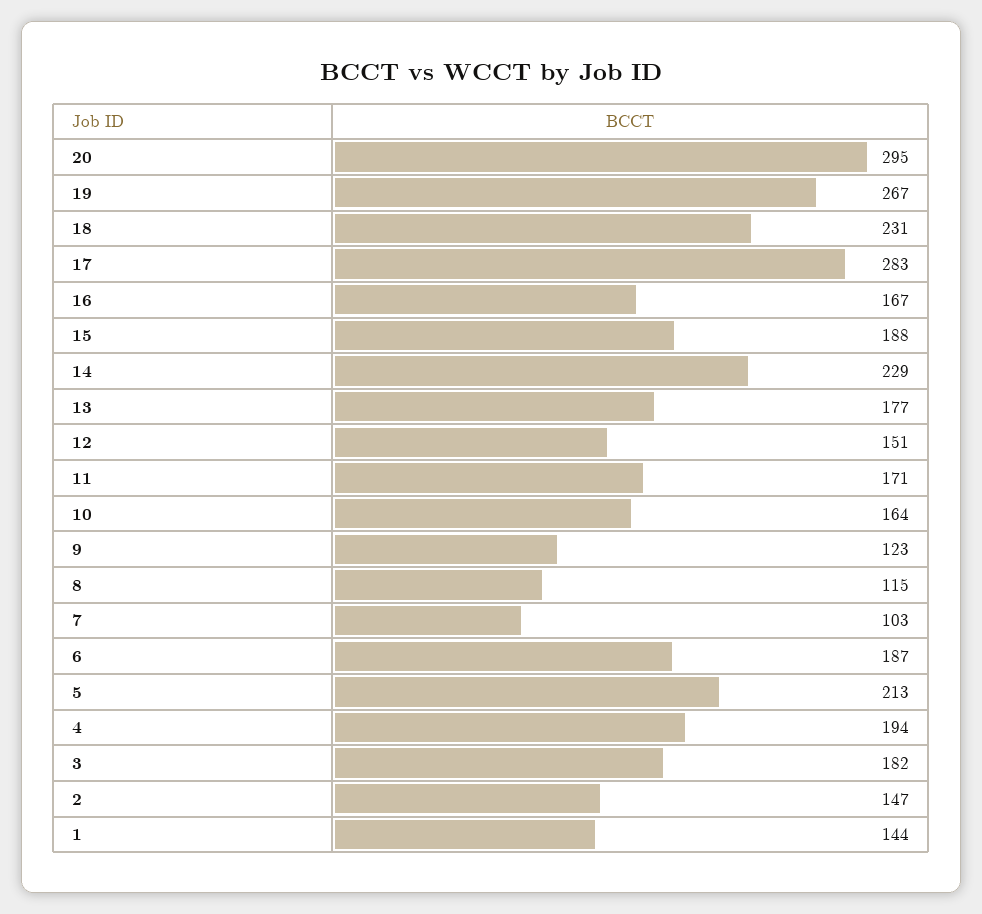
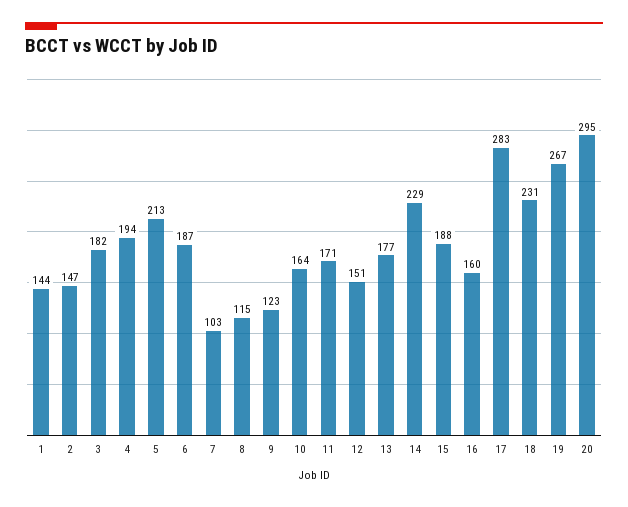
  {
    "20": 295,
    "19": 267,
    "18": 231,
    "17": 283,
-   "16": 167,
+   "16": 160,
    "15": 188,
    "14": 229,
    "13": 177,
    "12": 151,
    "11": 171,
    "10": 164,
    "9": 123,
    "8": 115,
    "7": 103,
    "6": 187,
    "5": 213,
    "4": 194,
    "3": 182,
    "2": 147,
    "1": 144
  }

